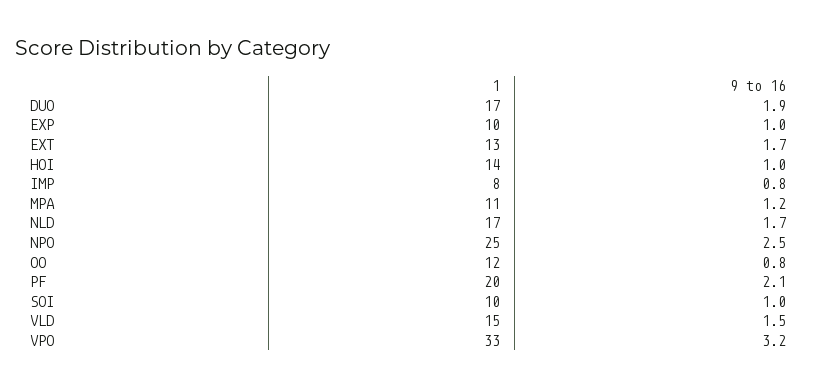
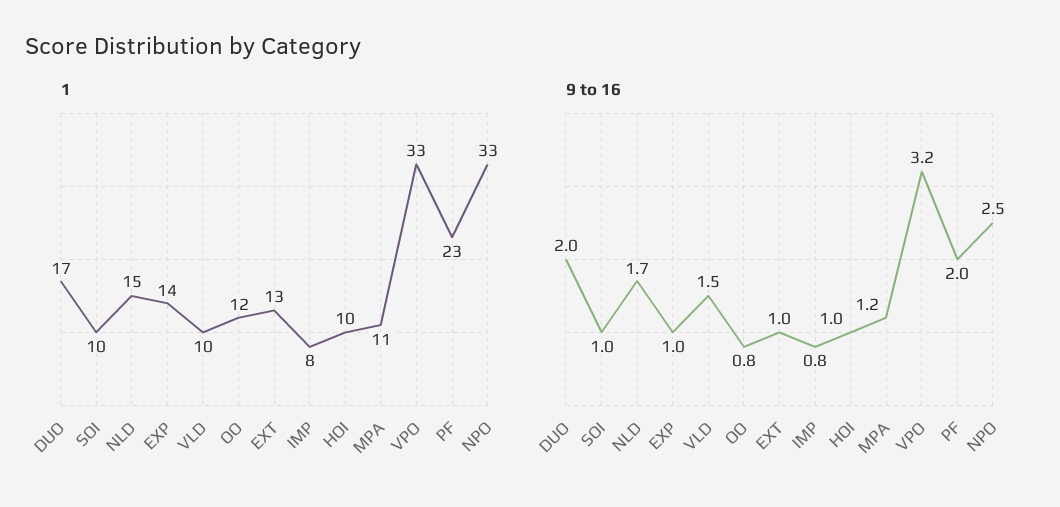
  {
    "1": {
      "DUO": 17,
-     "EXP": 10,
+     "EXP": 14,
      "EXT": 13,
-     "HOI": 14,
+     "HOI": 10,
      "IMP": 8,
      "MPA": 11,
-     "NLD": 17,
+     "NLD": 15,
-     "NPO": 25,
+     "NPO": 33,
      "OO": 12,
-     "PF": 20,
+     "PF": 23,
      "SOI": 10,
-     "VLD": 15,
+     "VLD": 10,
      "VPO": 33
    },
    "9 to 16": {
-     "DUO": 1.9,
+     "DUO": 2,
      "EXP": 1,
-     "EXT": 1.7,
+     "EXT": 1,
      "HOI": 1,
      "IMP": 0.8,
      "MPA": 1.2,
      "NLD": 1.7,
      "NPO": 2.5,
      "OO": 0.8,
-     "PF": 2.1,
+     "PF": 2,
      "SOI": 1,
      "VLD": 1.5,
      "VPO": 3.2
    }
  }

